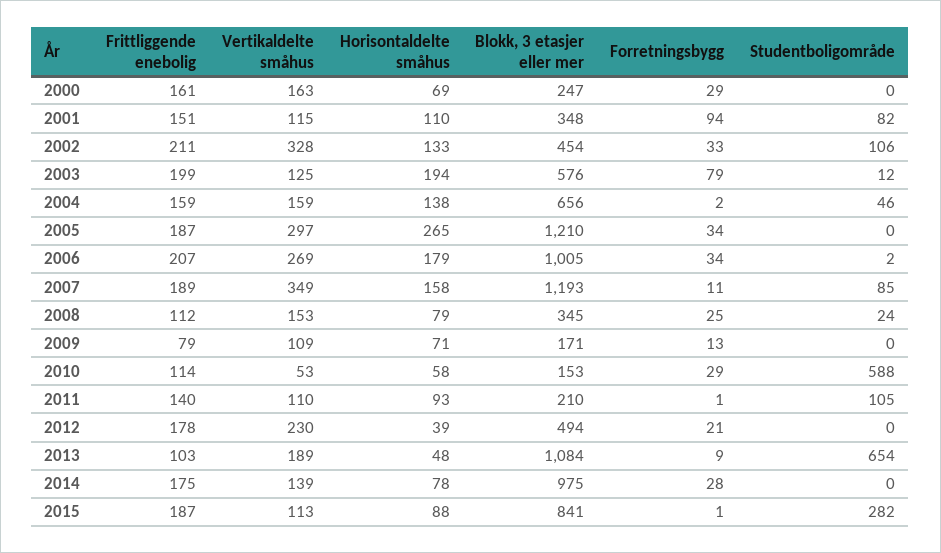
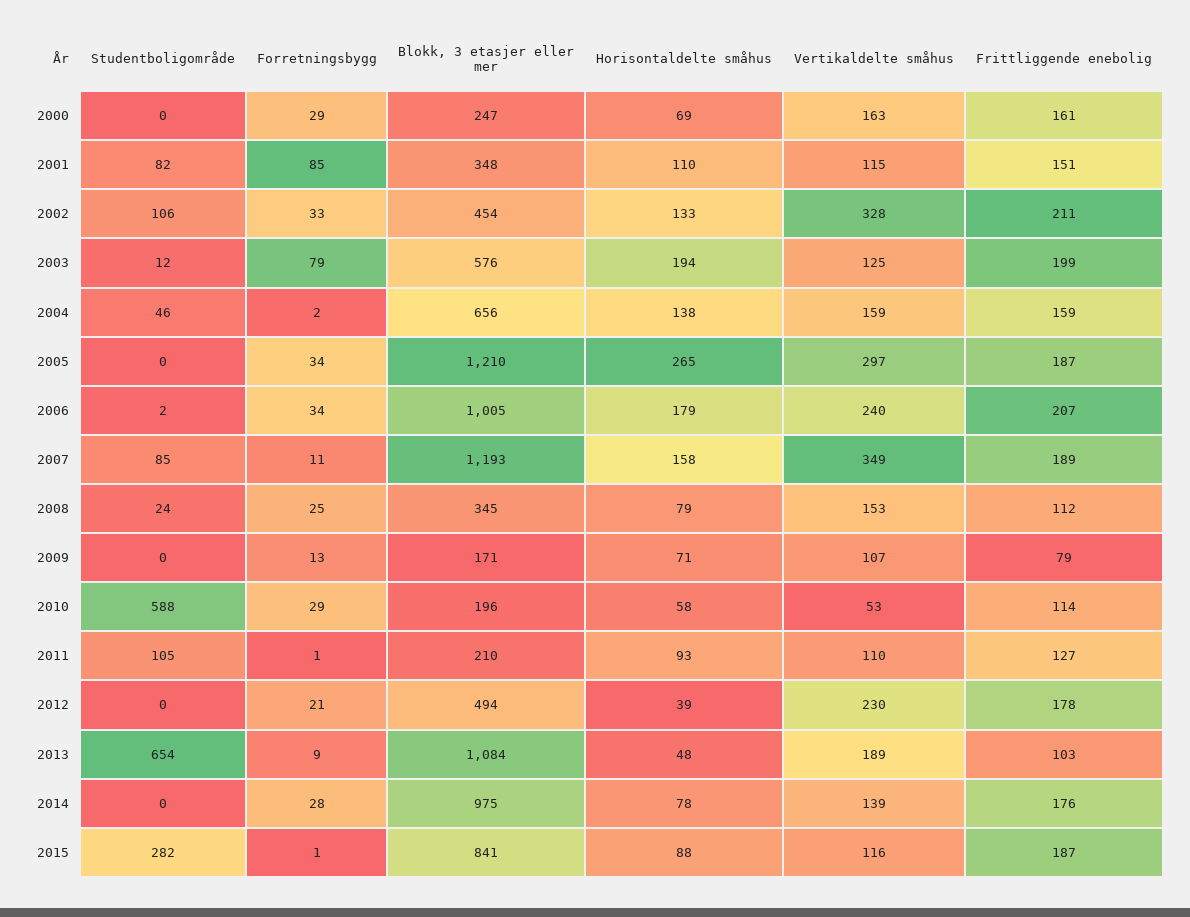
  {
    "Frittliggende enebolig": {
      "2000": 161,
      "2001": 151,
      "2002": 211,
      "2003": 199,
      "2004": 159,
      "2005": 187,
      "2006": 207,
      "2007": 189,
      "2008": 112,
      "2009": 79,
      "2010": 114,
-     "2011": 140,
+     "2011": 127,
      "2012": 178,
      "2013": 103,
-     "2014": 175,
+     "2014": 176,
      "2015": 187
    },
    "Vertikaldelte småhus": {
      "2000": 163,
      "2001": 115,
      "2002": 328,
      "2003": 125,
      "2004": 159,
      "2005": 297,
-     "2006": 269,
+     "2006": 240,
      "2007": 349,
      "2008": 153,
-     "2009": 109,
+     "2009": 107,
      "2010": 53,
      "2011": 110,
      "2012": 230,
      "2013": 189,
      "2014": 139,
-     "2015": 113
+     "2015": 116
    },
    "Horisontaldelte småhus": {
      "2000": 69,
      "2001": 110,
      "2002": 133,
      "2003": 194,
      "2004": 138,
      "2005": 265,
      "2006": 179,
      "2007": 158,
      "2008": 79,
      "2009": 71,
      "2010": 58,
      "2011": 93,
      "2012": 39,
      "2013": 48,
      "2014": 78,
      "2015": 88
    },
    "Blokk, 3 etasjer eller mer": {
      "2000": 247,
      "2001": 348,
      "2002": 454,
      "2003": 576,
      "2004": 656,
      "2005": 1210,
      "2006": 1005,
      "2007": 1193,
      "2008": 345,
      "2009": 171,
-     "2010": 153,
+     "2010": 196,
      "2011": 210,
      "2012": 494,
      "2013": 1084,
      "2014": 975,
      "2015": 841
    },
    "Forretningsbygg": {
      "2000": 29,
-     "2001": 94,
+     "2001": 85,
      "2002": 33,
      "2003": 79,
      "2004": 2,
      "2005": 34,
      "2006": 34,
      "2007": 11,
      "2008": 25,
      "2009": 13,
      "2010": 29,
      "2011": 1,
      "2012": 21,
      "2013": 9,
      "2014": 28,
      "2015": 1
    },
    "Studentboligområde": {
      "2000": 0,
      "2001": 82,
      "2002": 106,
      "2003": 12,
      "2004": 46,
      "2005": 0,
      "2006": 2,
      "2007": 85,
      "2008": 24,
      "2009": 0,
      "2010": 588,
      "2011": 105,
      "2012": 0,
      "2013": 654,
      "2014": 0,
      "2015": 282
    }
  }

